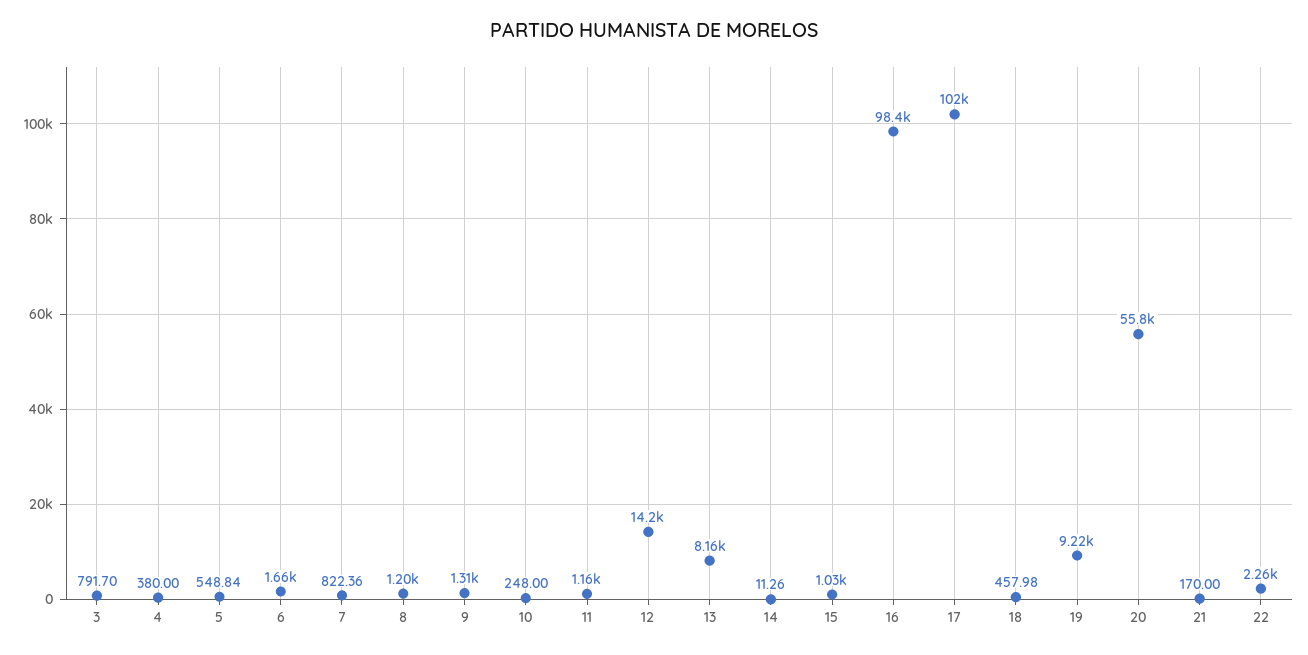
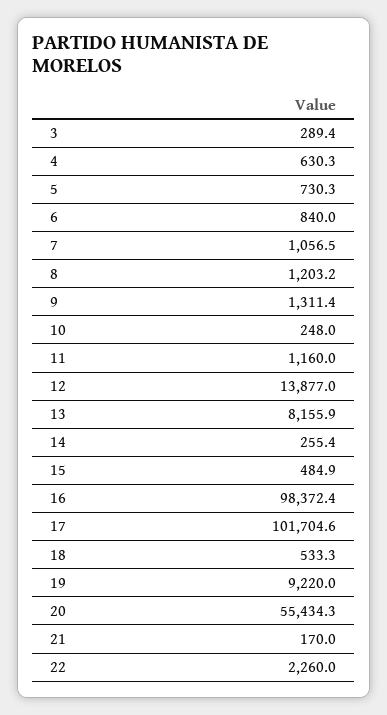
  {
-   "3": 791.7,
+   "3": 289.4,
-   "4": 380,
+   "4": 630.3,
-   "5": 548.84,
+   "5": 730.3,
-   "6": 1660,
+   "6": 840,
-   "7": 822.36,
+   "7": 1056.5,
    "8": 1203.2,
    "9": 1311.4,
    "10": 248,
    "11": 1160,
-   "12": 14200,
+   "12": 13877,
    "13": 8155.9,
-   "14": 11.26,
+   "14": 255.4,
-   "15": 1030,
+   "15": 484.9,
    "16": 98372.4,
    "17": 101704.6,
-   "18": 457.98,
+   "18": 533.3,
    "19": 9220,
-   "20": 55800,
+   "20": 55434.3,
    "21": 170,
    "22": 2260
  }

